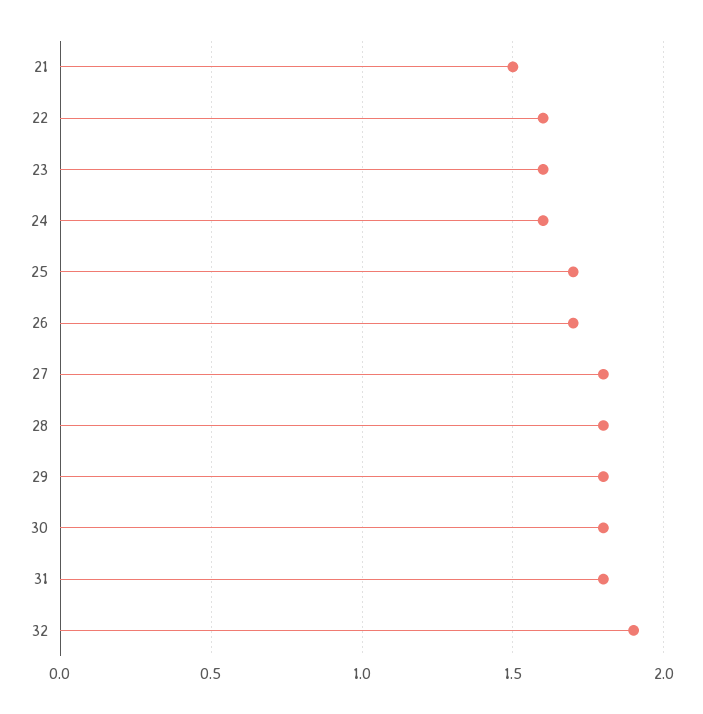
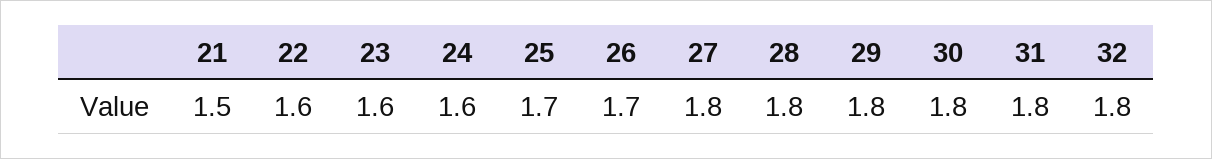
  {
    "21": 1.5,
    "22": 1.6,
    "23": 1.6,
    "24": 1.6,
    "25": 1.7,
    "26": 1.7,
    "27": 1.8,
    "28": 1.8,
    "29": 1.8,
    "30": 1.8,
    "31": 1.8,
-   "32": 1.9
+   "32": 1.8
  }

